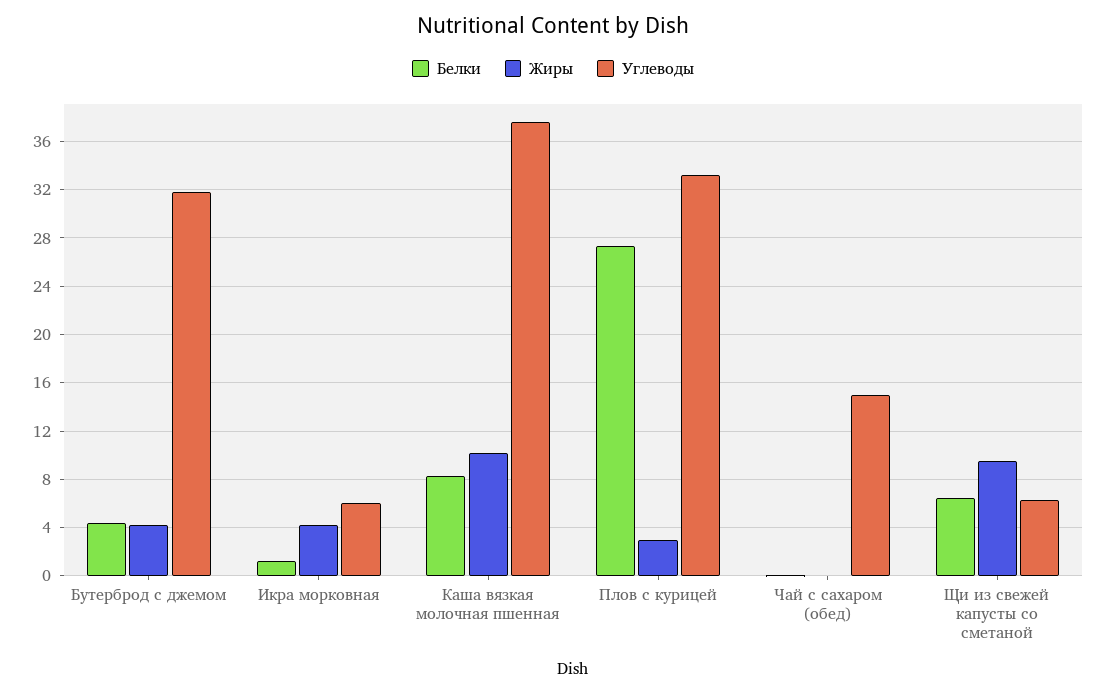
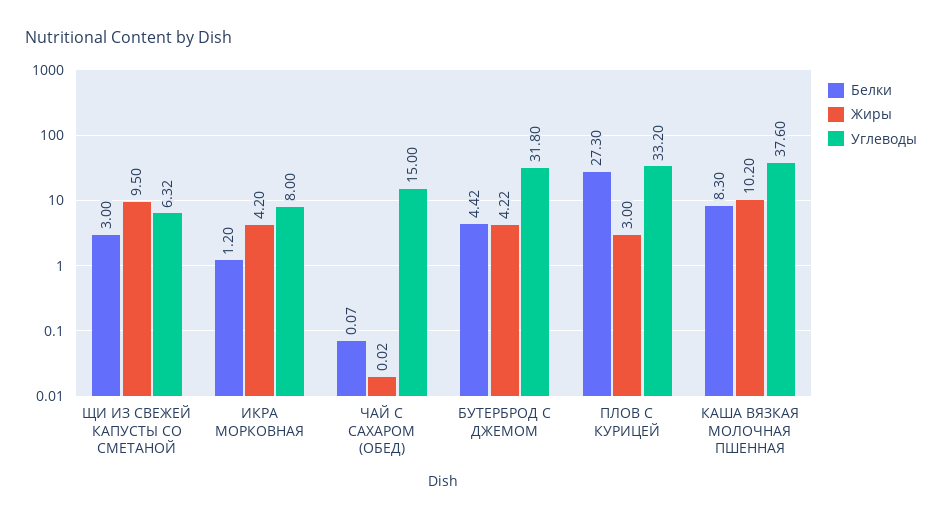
  {
    "Белки": {
      "Бутерброд с джемом": 4.42,
      "Икра морковная": 1.2,
      "Каша вязкая молочная пшенная": 8.3,
      "Плов с курицей": 27.3,
      "Чай с сахаром (обед)": 0.07,
-     "Щи из свежей капусты со сметаной": 6.5
+     "Щи из свежей капусты со сметаной": 3
    },
    "Жиры": {
      "Бутерброд с джемом": 4.22,
      "Икра морковная": 4.2,
      "Каша вязкая молочная пшенная": 10.2,
      "Плов с курицей": 3,
      "Чай с сахаром (обед)": 0.02,
      "Щи из свежей капусты со сметаной": 9.5
    },
    "Углеводы": {
      "Бутерброд с джемом": 31.8,
-     "Икра морковная": 6,
+     "Икра морковная": 8,
      "Каша вязкая молочная пшенная": 37.6,
      "Плов с курицей": 33.2,
      "Чай с сахаром (обед)": 15,
      "Щи из свежей капусты со сметаной": 6.32
    }
  }

